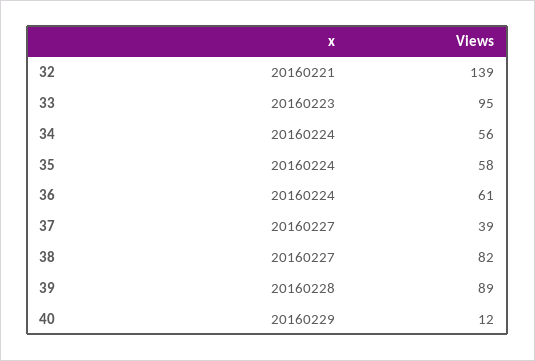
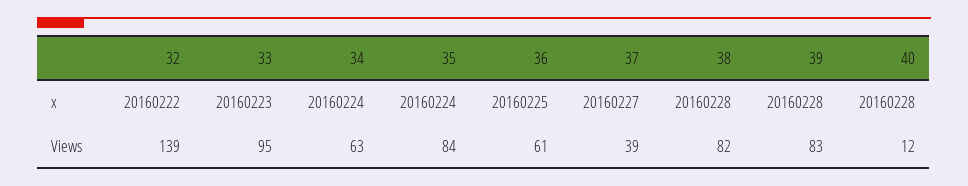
  {
    "x": {
-     "32": 20160221,
+     "32": 20160222,
      "33": 20160223,
      "34": 20160224,
      "35": 20160224,
-     "36": 20160224,
+     "36": 20160225,
      "37": 20160227,
-     "38": 20160227,
+     "38": 20160228,
      "39": 20160228,
-     "40": 20160229
+     "40": 20160228
    },
    "Views": {
      "32": 139,
      "33": 95,
-     "34": 56,
+     "34": 63,
-     "35": 58,
+     "35": 84,
      "36": 61,
      "37": 39,
      "38": 82,
-     "39": 89,
+     "39": 83,
      "40": 12
    }
  }

